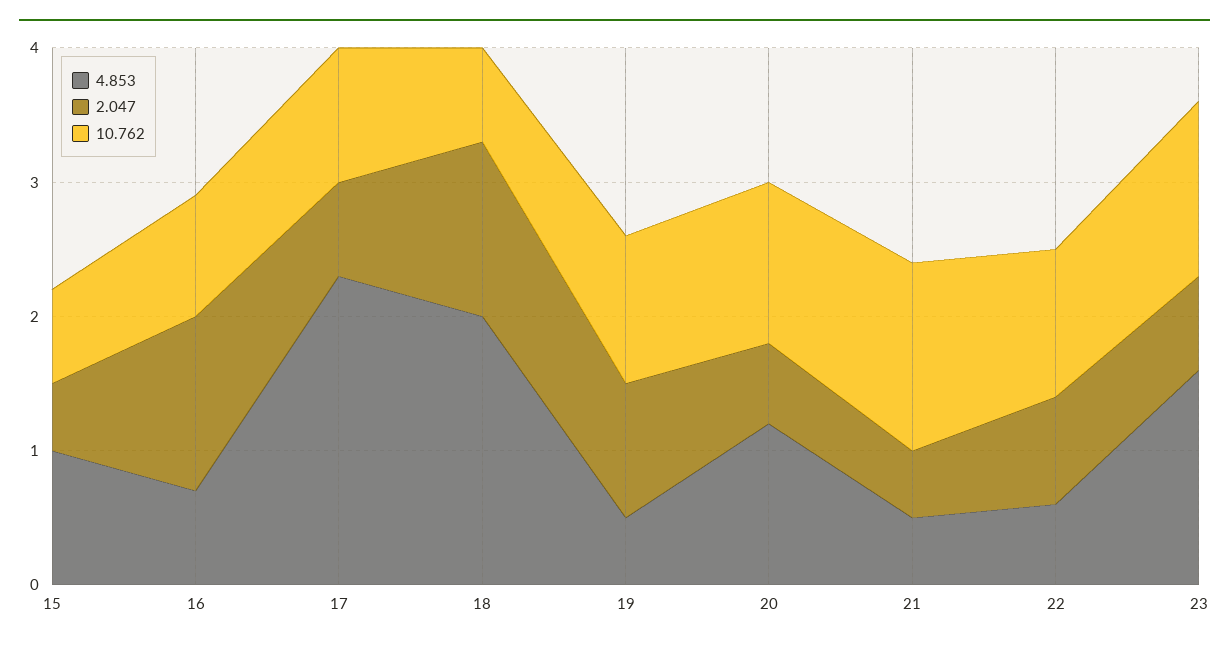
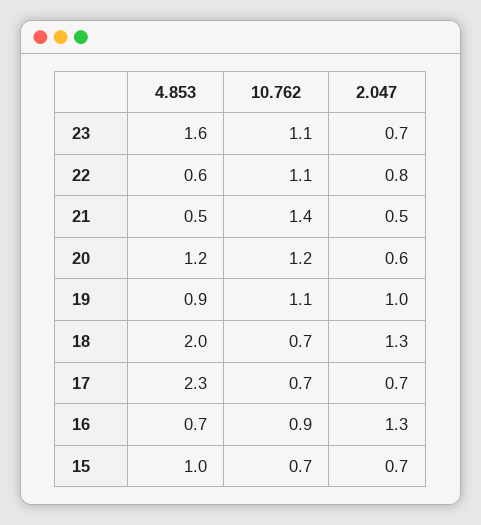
  {
    "4.853": {
      "15": 1,
      "16": 0.7,
      "17": 2.3,
      "18": 2,
-     "19": 0.5,
+     "19": 0.9,
      "20": 1.2,
      "21": 0.5,
      "22": 0.6,
      "23": 1.6
    },
    "2.047": {
-     "15": 0.5,
+     "15": 0.7,
      "16": 1.3,
      "17": 0.7,
      "18": 1.3,
      "19": 1,
      "20": 0.6,
      "21": 0.5,
      "22": 0.8,
      "23": 0.7
    },
    "10.762": {
      "15": 0.7,
      "16": 0.9,
-     "17": 1,
+     "17": 0.7,
      "18": 0.7,
      "19": 1.1,
      "20": 1.2,
      "21": 1.4,
      "22": 1.1,
-     "23": 1.3
+     "23": 1.1
    }
  }

